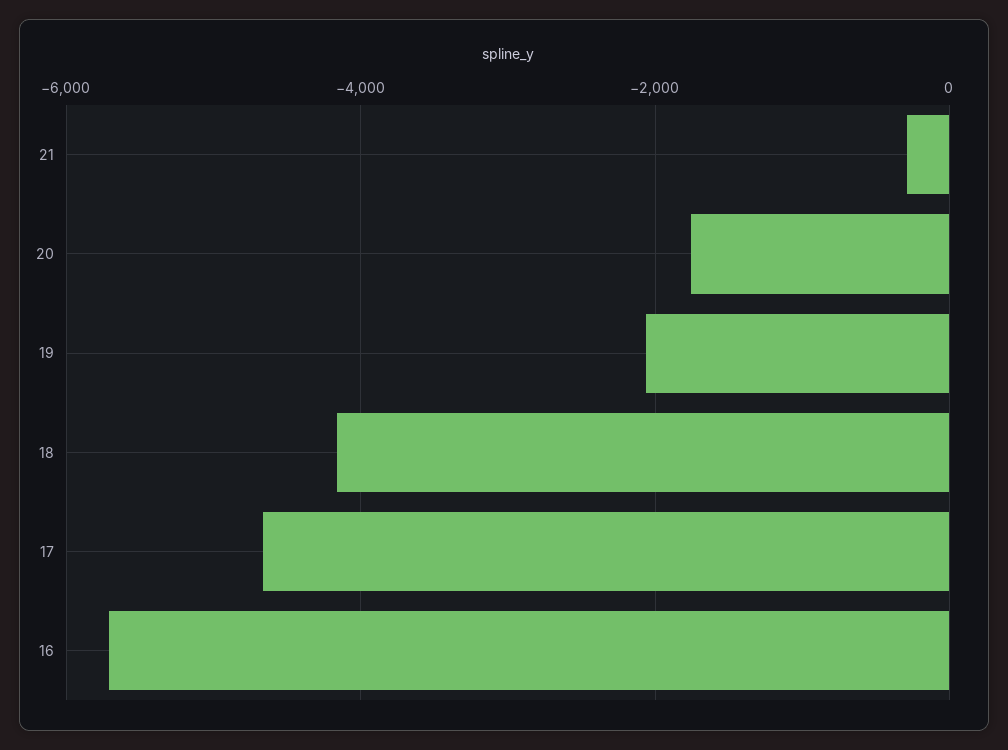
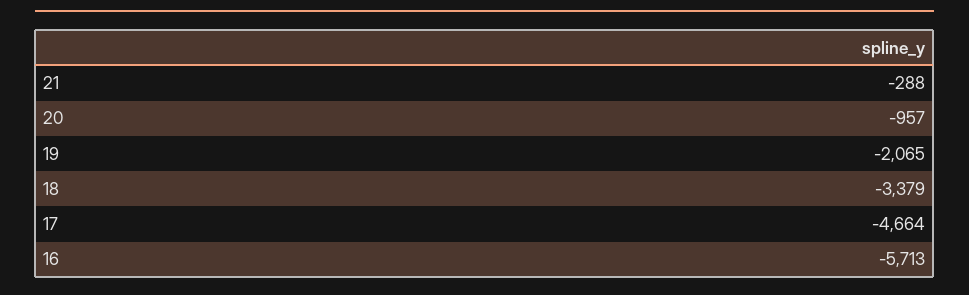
  {
    "21": -288,
-   "20": -1800,
+   "20": -957,
    "19": -2065,
-   "18": -4200,
+   "18": -3379,
    "17": -4664,
    "16": -5713
  }

